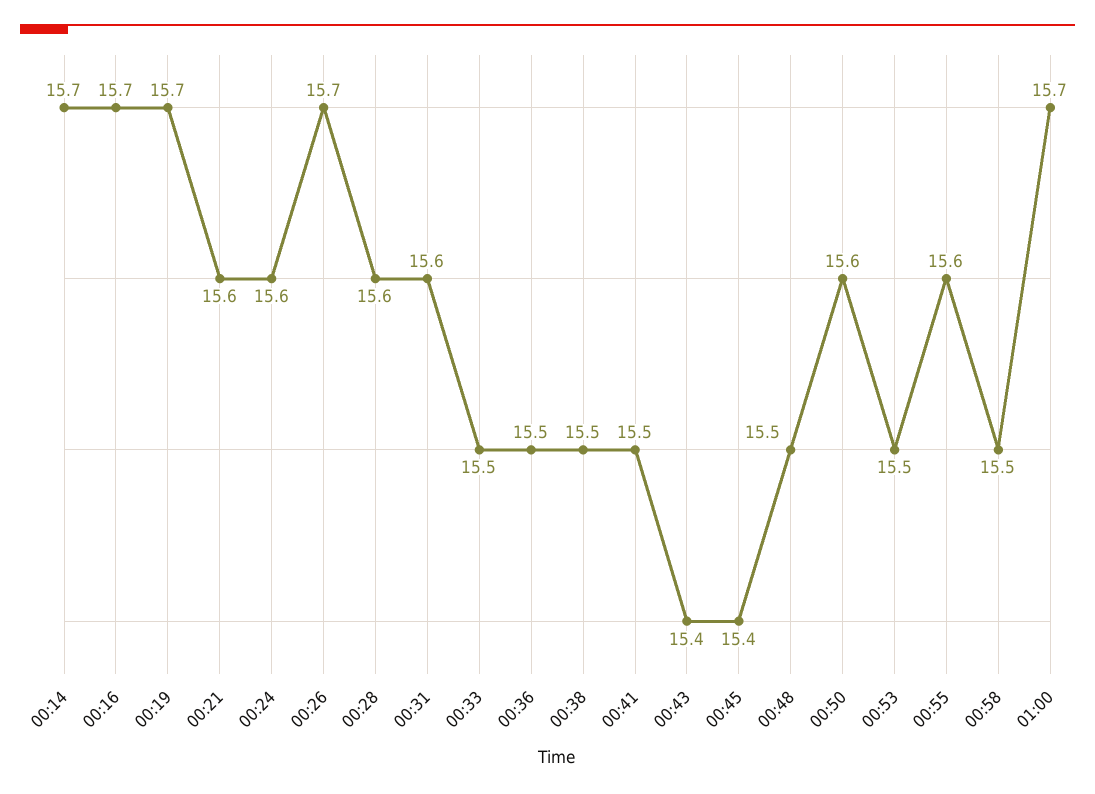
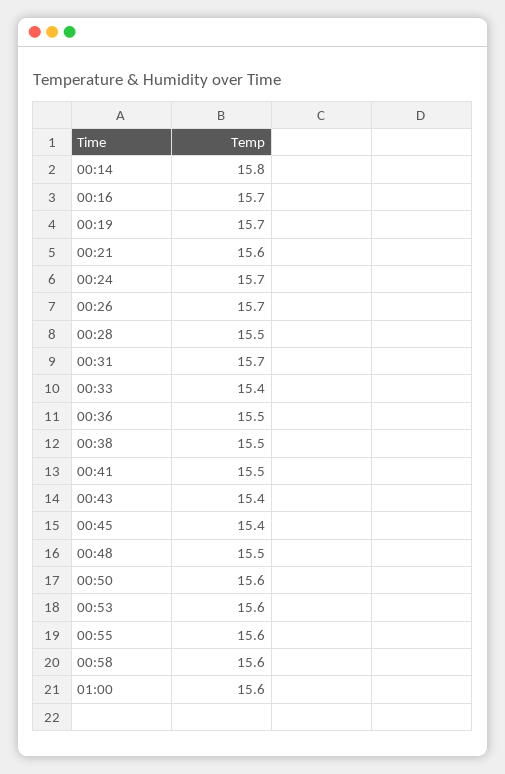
  {
-   "00:14": 15.7,
+   "00:14": 15.8,
    "00:16": 15.7,
    "00:19": 15.7,
    "00:21": 15.6,
-   "00:24": 15.6,
+   "00:24": 15.7,
    "00:26": 15.7,
-   "00:28": 15.6,
+   "00:28": 15.5,
-   "00:31": 15.6,
+   "00:31": 15.7,
-   "00:33": 15.5,
+   "00:33": 15.4,
    "00:36": 15.5,
    "00:38": 15.5,
    "00:41": 15.5,
    "00:43": 15.4,
    "00:45": 15.4,
    "00:48": 15.5,
    "00:50": 15.6,
-   "00:53": 15.5,
+   "00:53": 15.6,
    "00:55": 15.6,
-   "00:58": 15.5,
+   "00:58": 15.6,
-   "01:00": 15.7
+   "01:00": 15.6
  }

